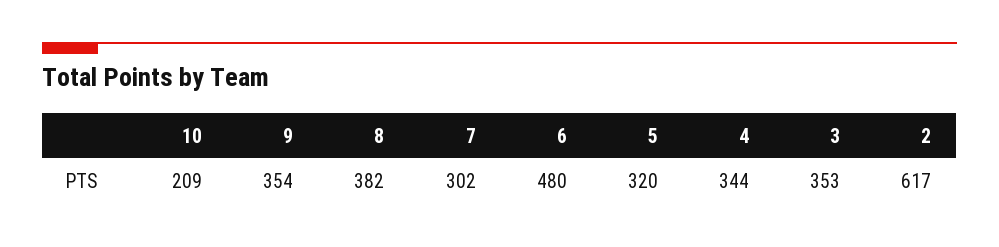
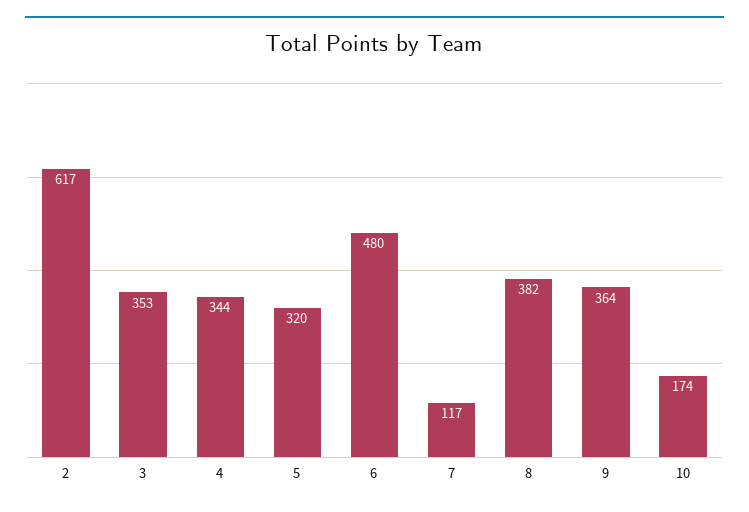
  {
-   "10": 209,
+   "10": 174,
-   "9": 354,
+   "9": 364,
    "8": 382,
-   "7": 302,
+   "7": 117,
    "6": 480,
    "5": 320,
    "4": 344,
    "3": 353,
    "2": 617
  }

